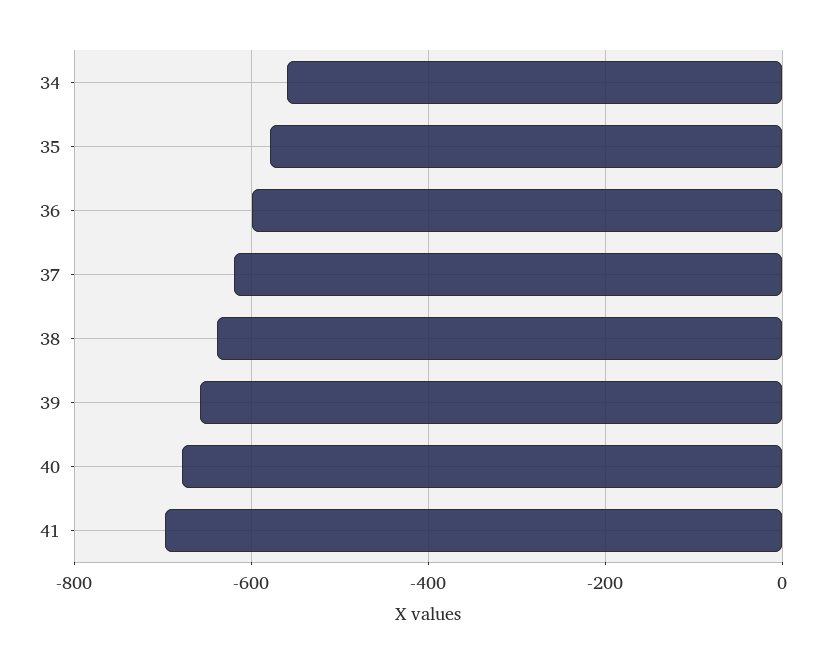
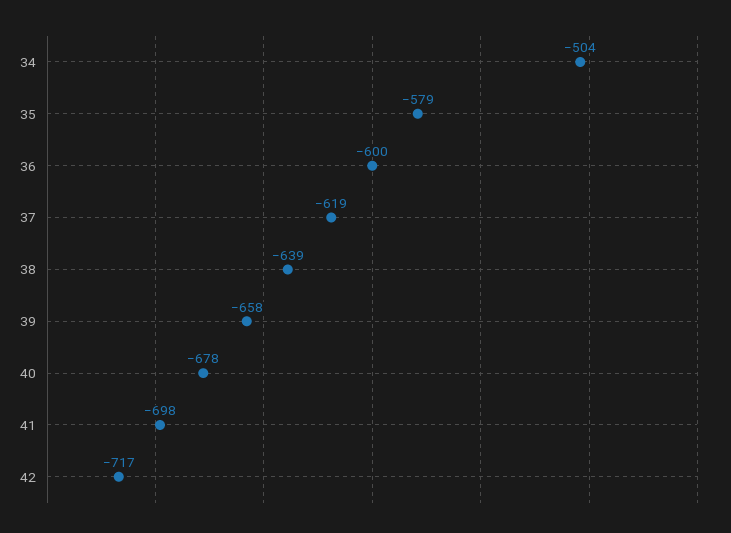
  {
-   "34": -560,
+   "34": -504,
    "35": -579,
    "36": -600,
    "37": -619,
    "38": -639,
    "39": -658,
    "40": -678,
-   "41": -698
+   "41": -698,
+   "42": -717
  }

